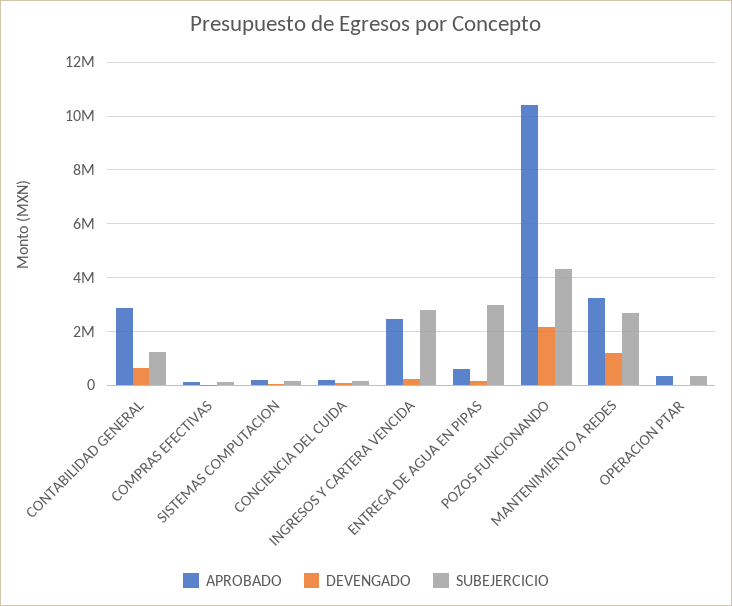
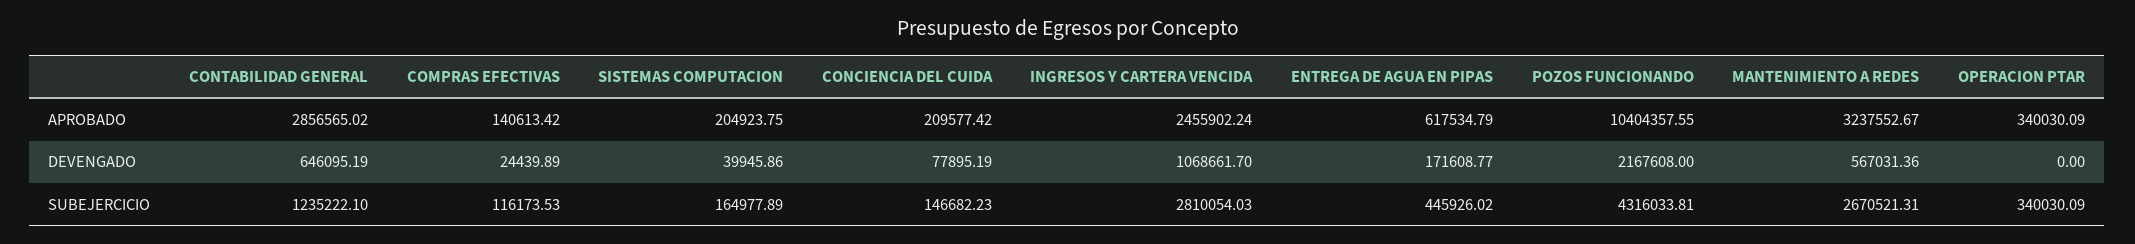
  {
    "APROBADO": {
      "CONTABILIDAD GENERAL": 2856565.02,
      "COMPRAS EFECTIVAS": 140613.42,
      "SISTEMAS COMPUTACION": 204923.75,
      "CONCIENCIA DEL CUIDA": 209577.42,
      "INGRESOS Y CARTERA VENCIDA": 2455902.24,
      "ENTREGA DE AGUA EN PIPAS": 617534.79,
      "POZOS FUNCIONANDO": 10404357.55,
      "MANTENIMIENTO A REDES": 3237552.67,
      "OPERACION PTAR": 340030.09
    },
    "DEVENGADO": {
      "CONTABILIDAD GENERAL": 646095.19,
      "COMPRAS EFECTIVAS": 24439.89,
      "SISTEMAS COMPUTACION": 39945.86,
      "CONCIENCIA DEL CUIDA": 77895.19,
-     "INGRESOS Y CARTERA VENCIDA": 250000,
+     "INGRESOS Y CARTERA VENCIDA": 1068661.7,
      "ENTREGA DE AGUA EN PIPAS": 171608.77,
      "POZOS FUNCIONANDO": 2167608,
-     "MANTENIMIENTO A REDES": 1250000,
+     "MANTENIMIENTO A REDES": 567031.36,
      "OPERACION PTAR": 0
    },
    "SUBEJERCICIO": {
      "CONTABILIDAD GENERAL": 1235222.1,
      "COMPRAS EFECTIVAS": 116173.53,
      "SISTEMAS COMPUTACION": 164977.89,
      "CONCIENCIA DEL CUIDA": 146682.23,
      "INGRESOS Y CARTERA VENCIDA": 2810054.03,
-     "ENTREGA DE AGUA EN PIPAS": 3000000,
+     "ENTREGA DE AGUA EN PIPAS": 445926.02,
      "POZOS FUNCIONANDO": 4316033.81,
      "MANTENIMIENTO A REDES": 2670521.31,
      "OPERACION PTAR": 340030.09
    }
  }

